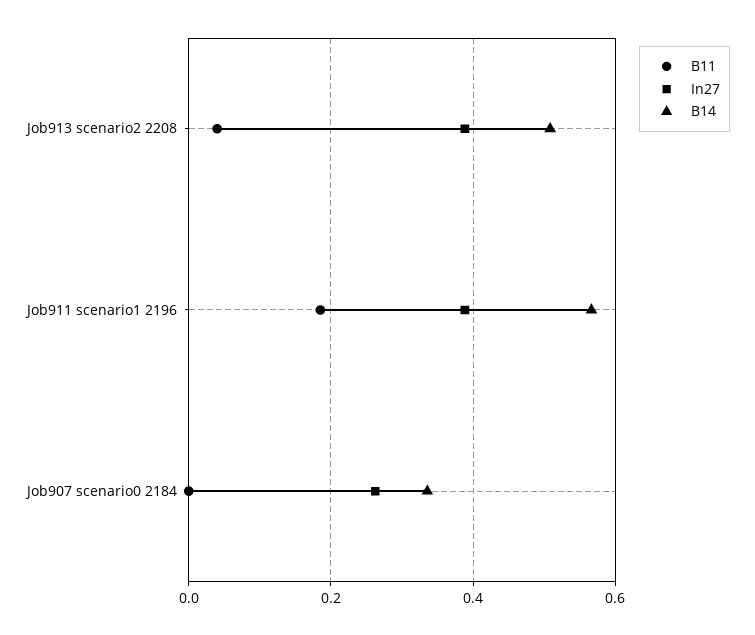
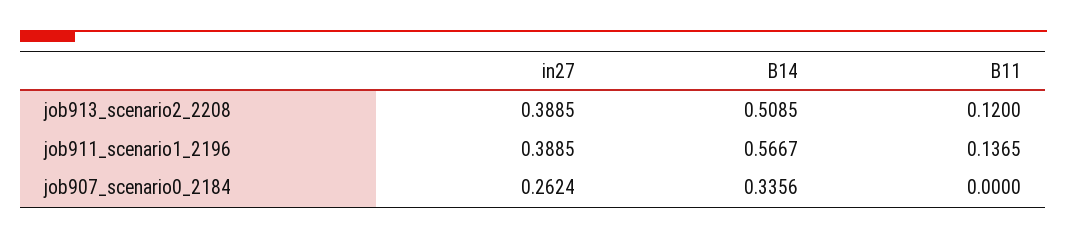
  {
    "B11": {
-     "Job913 scenario2 2208": 0.04,
+     "Job913 scenario2 2208": 0.12,
-     "Job911 scenario1 2196": 0.18,
+     "Job911 scenario1 2196": 0.1365,
      "Job907 scenario0 2184": 0
    },
    "In27": {
      "Job913 scenario2 2208": 0.3885,
      "Job911 scenario1 2196": 0.3885,
      "Job907 scenario0 2184": 0.2624
    },
    "B14": {
      "Job913 scenario2 2208": 0.5085,
      "Job911 scenario1 2196": 0.5667,
      "Job907 scenario0 2184": 0.3356
    }
  }

